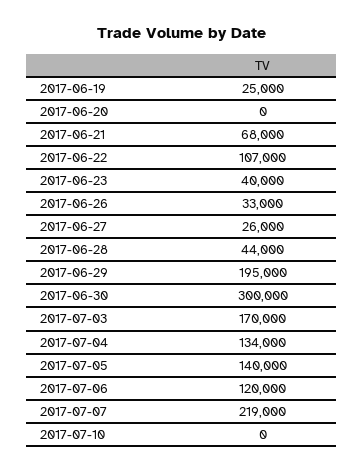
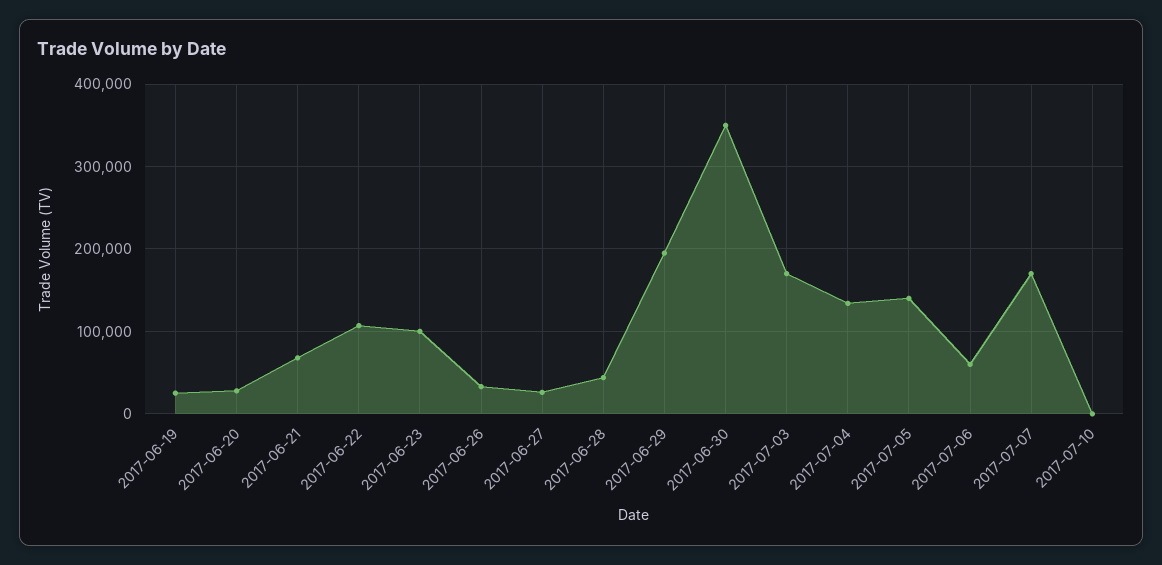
  {
    "2017-06-19": 25000,
-   "2017-06-20": 0,
+   "2017-06-20": 30000,
    "2017-06-21": 68000,
    "2017-06-22": 107000,
-   "2017-06-23": 40000,
+   "2017-06-23": 100000,
    "2017-06-26": 33000,
    "2017-06-27": 26000,
    "2017-06-28": 44000,
    "2017-06-29": 195000,
-   "2017-06-30": 300000,
+   "2017-06-30": 350000,
    "2017-07-03": 170000,
    "2017-07-04": 134000,
    "2017-07-05": 140000,
-   "2017-07-06": 120000,
+   "2017-07-06": 60000,
-   "2017-07-07": 219000,
+   "2017-07-07": 170000,
    "2017-07-10": 0
  }

